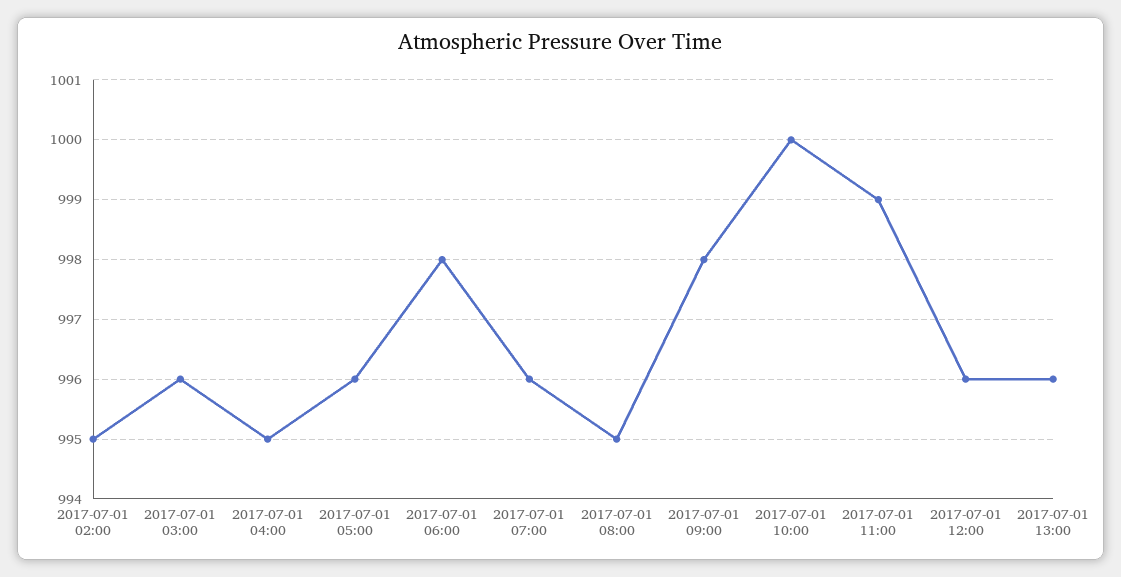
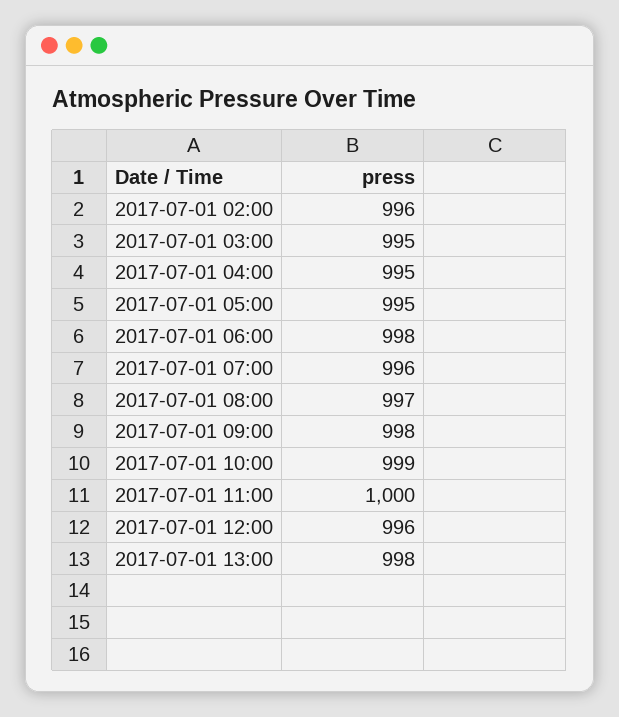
  {
-   "2017-07-01 02:00": 995,
+   "2017-07-01 02:00": 996,
-   "2017-07-01 03:00": 996,
+   "2017-07-01 03:00": 995,
    "2017-07-01 04:00": 995,
-   "2017-07-01 05:00": 996,
+   "2017-07-01 05:00": 995,
    "2017-07-01 06:00": 998,
    "2017-07-01 07:00": 996,
-   "2017-07-01 08:00": 995,
+   "2017-07-01 08:00": 997,
    "2017-07-01 09:00": 998,
-   "2017-07-01 10:00": 1000,
+   "2017-07-01 10:00": 999,
-   "2017-07-01 11:00": 999,
+   "2017-07-01 11:00": 1000,
    "2017-07-01 12:00": 996,
-   "2017-07-01 13:00": 996
+   "2017-07-01 13:00": 998
  }

